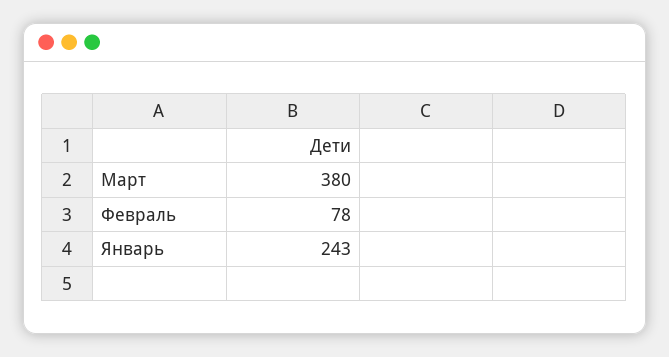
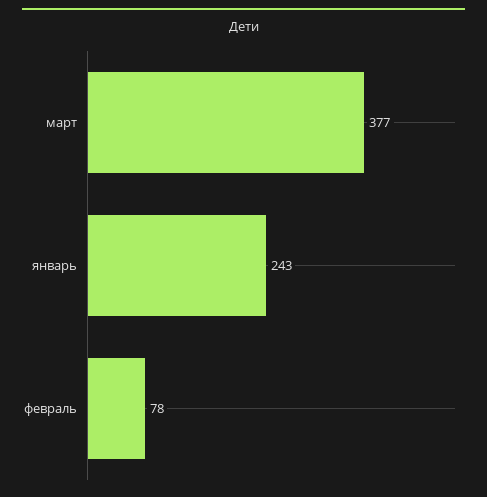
  {
-   "Март": 380,
+   "Март": 377,
    "Февраль": 78,
    "Январь": 243
  }

